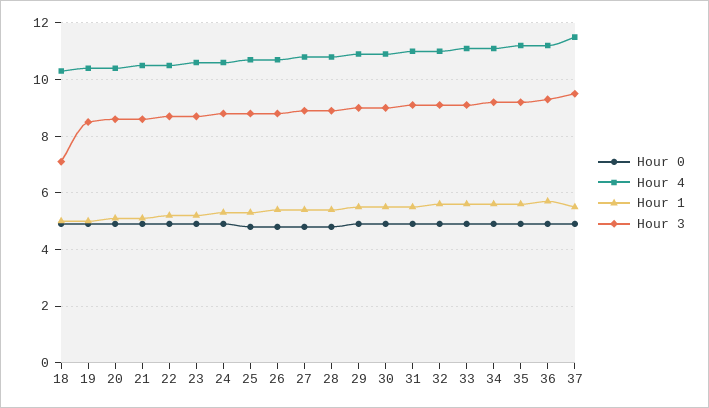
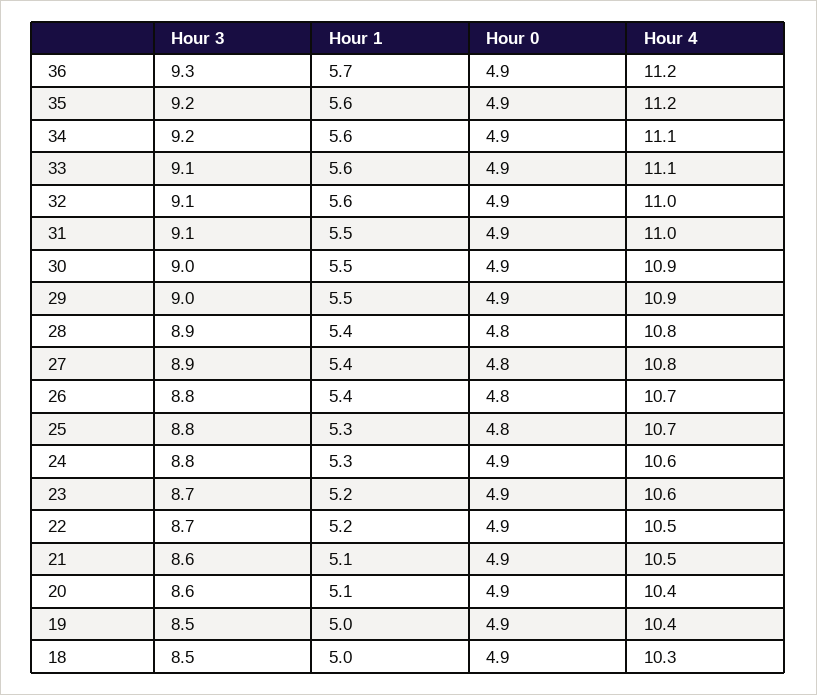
  {
    "Hour 0": {
      "18": 4.9,
      "19": 4.9,
      "20": 4.9,
      "21": 4.9,
      "22": 4.9,
      "23": 4.9,
      "24": 4.9,
      "25": 4.8,
      "26": 4.8,
      "27": 4.8,
      "28": 4.8,
      "29": 4.9,
      "30": 4.9,
      "31": 4.9,
      "32": 4.9,
      "33": 4.9,
      "34": 4.9,
      "35": 4.9,
-     "36": 4.9,
+     "36": 4.9
-     "37": 5
    },
    "Hour 4": {
      "18": 10.3,
      "19": 10.4,
      "20": 10.4,
      "21": 10.5,
      "22": 10.5,
      "23": 10.6,
      "24": 10.6,
      "25": 10.7,
      "26": 10.7,
      "27": 10.8,
      "28": 10.8,
      "29": 10.9,
      "30": 10.9,
      "31": 11,
      "32": 11,
      "33": 11.1,
      "34": 11.1,
      "35": 11.2,
-     "36": 11.2,
+     "36": 11.2
-     "37": 11.5
    },
    "Hour 1": {
      "18": 5,
      "19": 5,
      "20": 5.1,
      "21": 5.1,
      "22": 5.2,
      "23": 5.2,
      "24": 5.3,
      "25": 5.3,
      "26": 5.4,
      "27": 5.4,
      "28": 5.4,
      "29": 5.5,
      "30": 5.5,
      "31": 5.5,
      "32": 5.6,
      "33": 5.6,
      "34": 5.6,
      "35": 5.6,
-     "36": 5.7,
+     "36": 5.7
-     "37": 5.5
    },
    "Hour 3": {
-     "18": 7,
+     "18": 8.5,
      "19": 8.5,
      "20": 8.6,
      "21": 8.6,
      "22": 8.7,
      "23": 8.7,
      "24": 8.8,
      "25": 8.8,
      "26": 8.8,
      "27": 8.9,
      "28": 8.9,
      "29": 9,
      "30": 9,
      "31": 9.1,
      "32": 9.1,
      "33": 9.1,
      "34": 9.2,
      "35": 9.2,
-     "36": 9.3,
+     "36": 9.3
-     "37": 9.5
    }
  }

